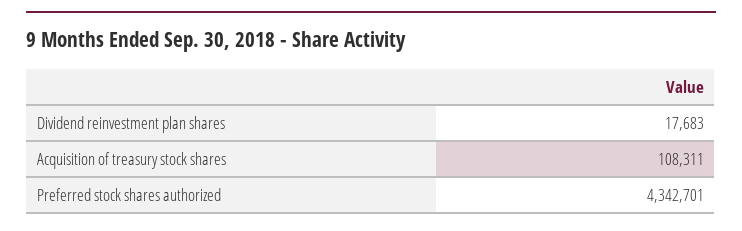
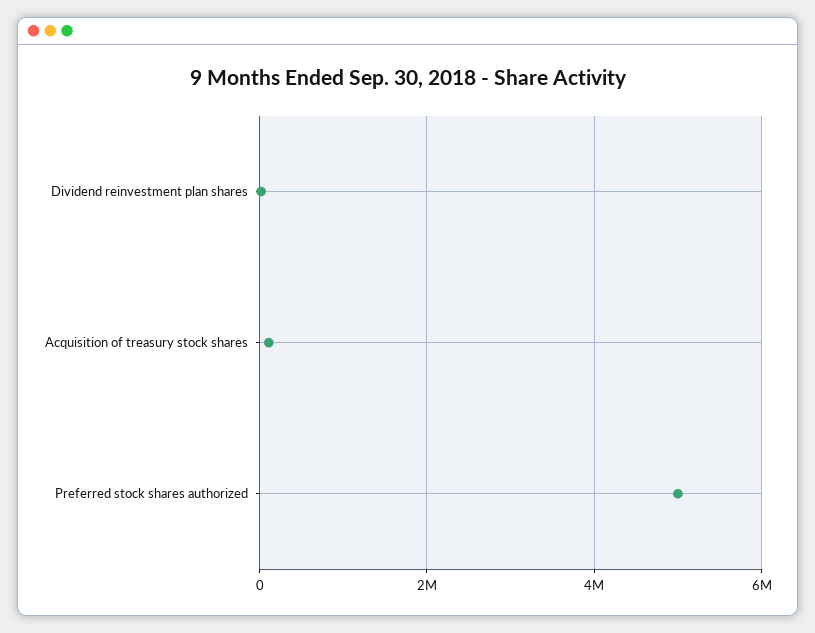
  {
    "Dividend reinvestment plan shares": 17683,
    "Acquisition of treasury stock shares": 108311,
-   "Preferred stock shares authorized": 4342701
+   "Preferred stock shares authorized": 5000000
  }

